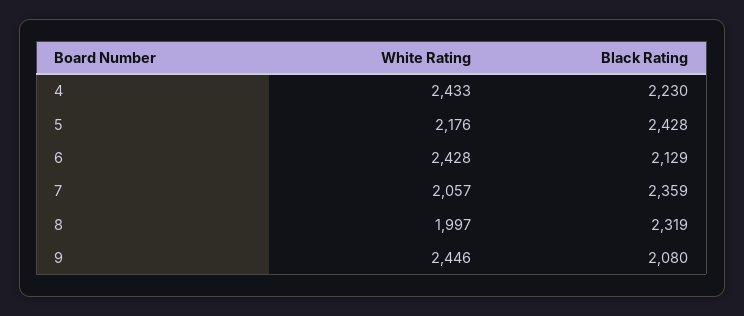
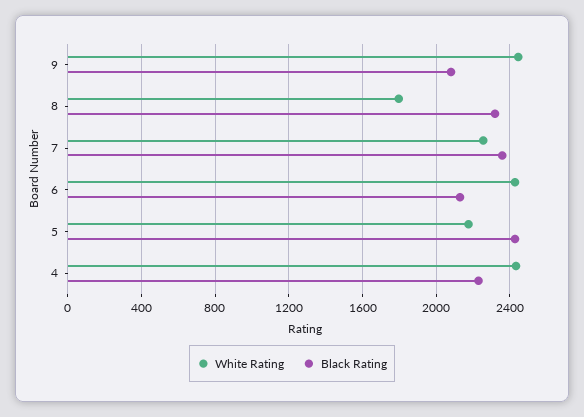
  {
    "White Rating": {
      "4": 2433,
      "5": 2176,
      "6": 2428,
-     "7": 2057,
+     "7": 2250,
-     "8": 1997,
+     "8": 1800,
      "9": 2446
    },
    "Black Rating": {
      "4": 2230,
      "5": 2428,
      "6": 2129,
      "7": 2359,
      "8": 2319,
      "9": 2080
    }
  }

